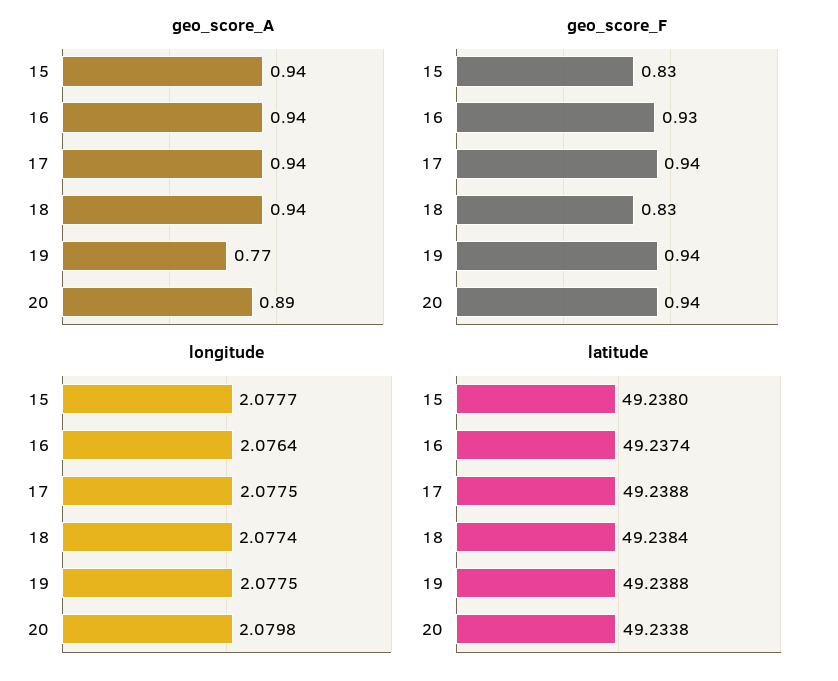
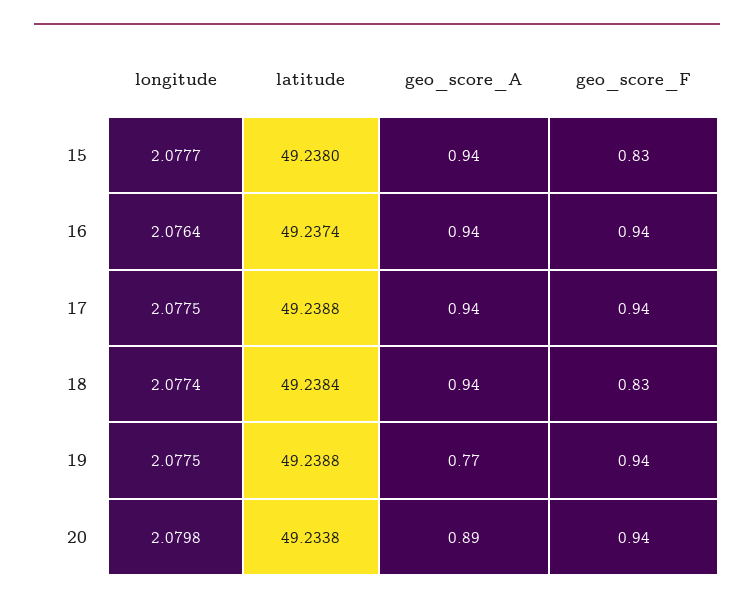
  {
    "geo_score_A": {
      "15": 0.94,
      "16": 0.94,
      "17": 0.94,
      "18": 0.94,
      "19": 0.77,
      "20": 0.89
    },
    "geo_score_F": {
      "15": 0.83,
-     "16": 0.93,
+     "16": 0.94,
      "17": 0.94,
      "18": 0.83,
      "19": 0.94,
      "20": 0.94
    },
    "longitude": {
      "15": 2.0777,
      "16": 2.0764,
      "17": 2.0775,
      "18": 2.0774,
      "19": 2.0775,
      "20": 2.0798
    },
    "latitude": {
      "15": 49.238,
      "16": 49.2374,
      "17": 49.2388,
      "18": 49.2384,
      "19": 49.2388,
      "20": 49.2338
    }
  }

